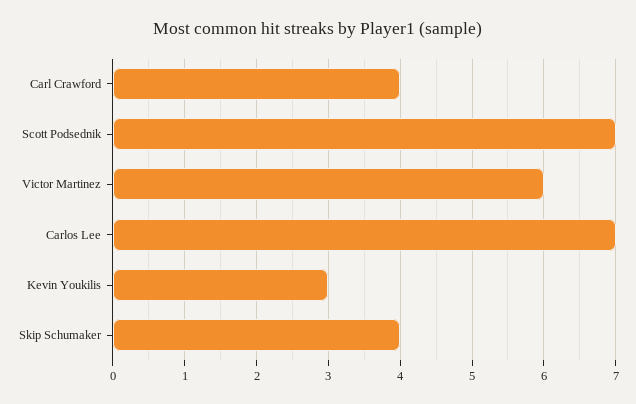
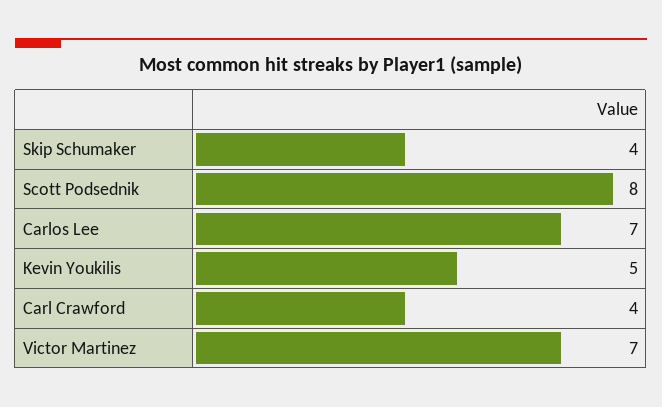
  {
    "Carl Crawford": 4,
-   "Scott Podsednik": 7,
+   "Scott Podsednik": 8,
-   "Victor Martinez": 6,
+   "Victor Martinez": 7,
    "Carlos Lee": 7,
-   "Kevin Youkilis": 3,
+   "Kevin Youkilis": 5,
    "Skip Schumaker": 4
  }

